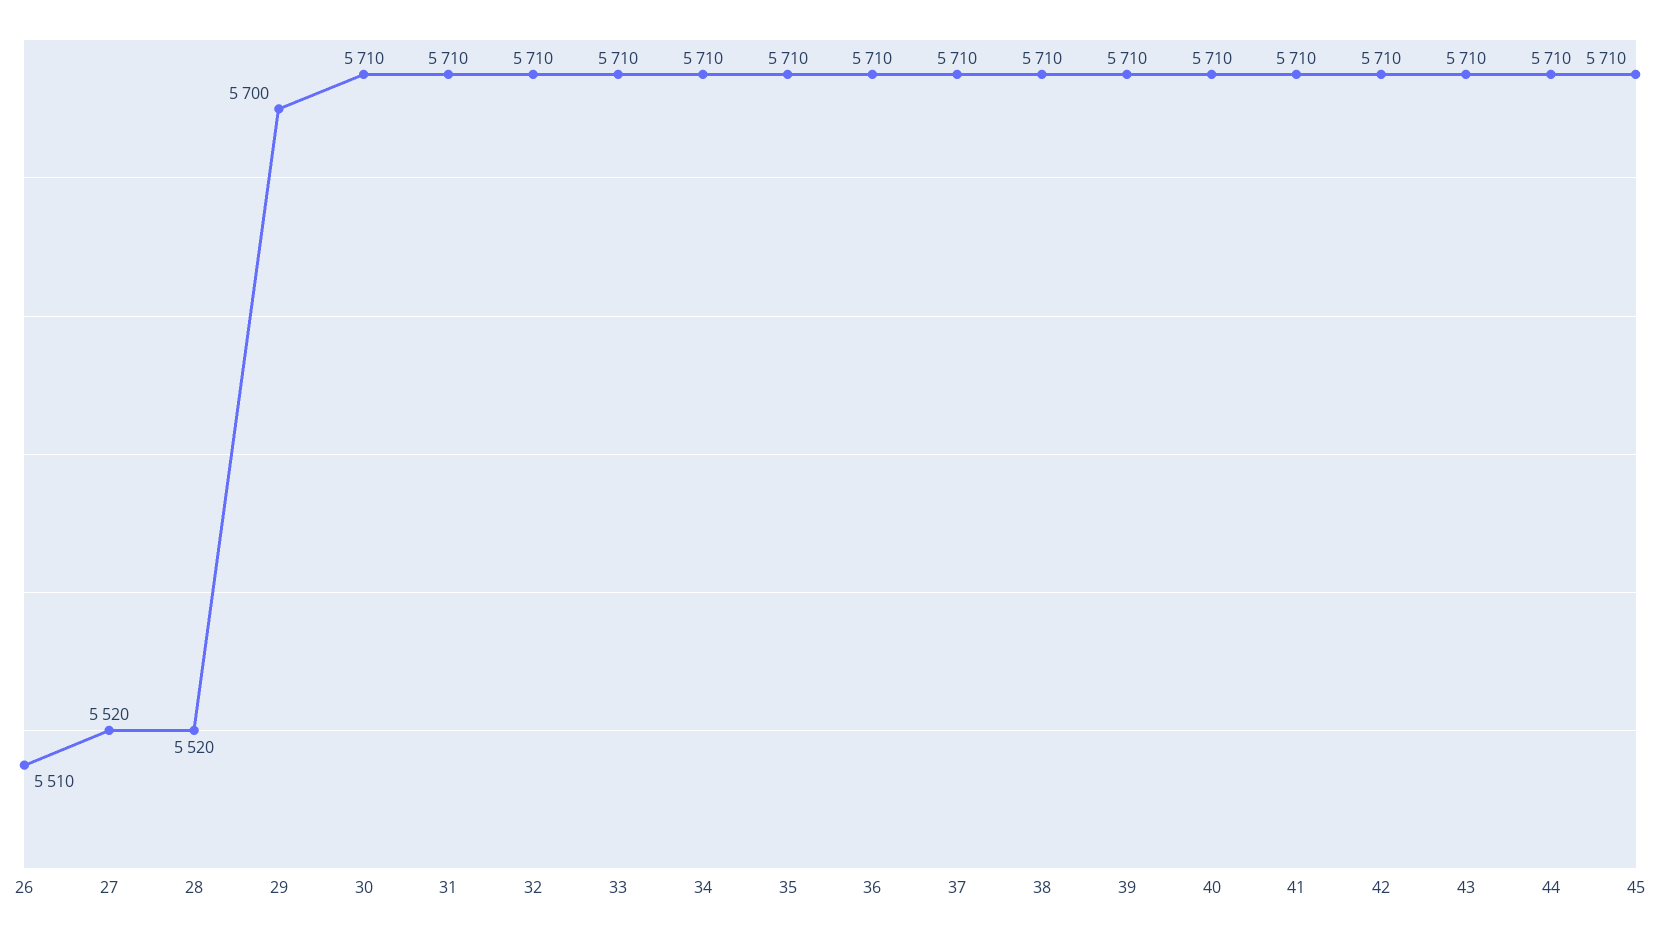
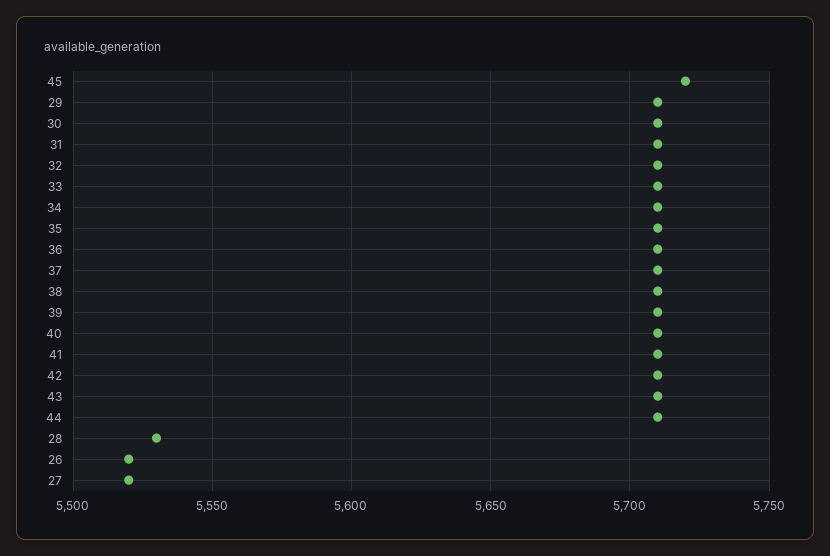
  {
-   "26": 5510,
+   "26": 5520,
    "27": 5520,
-   "28": 5520,
+   "28": 5530,
-   "29": 5700,
+   "29": 5710,
    "30": 5710,
    "31": 5710,
    "32": 5710,
    "33": 5710,
    "34": 5710,
    "35": 5710,
    "36": 5710,
    "37": 5710,
    "38": 5710,
    "39": 5710,
    "40": 5710,
    "41": 5710,
    "42": 5710,
    "43": 5710,
    "44": 5710,
-   "45": 5710
+   "45": 5720
  }

